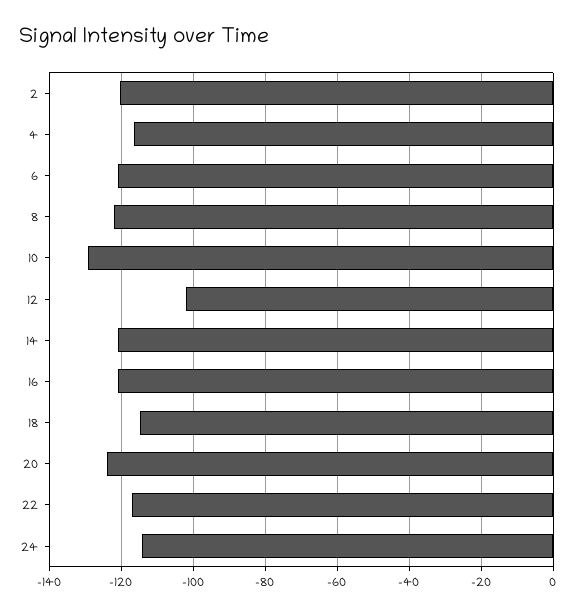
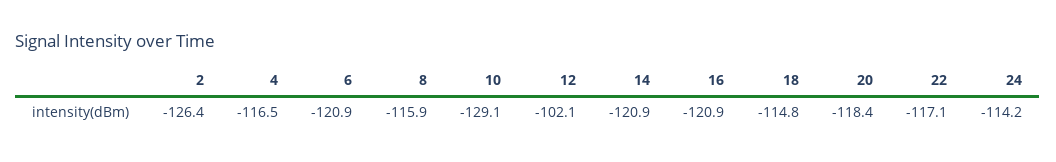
  {
-   "2": -120,
+   "2": -126.4,
    "4": -116.5,
    "6": -120.9,
-   "8": -122,
+   "8": -115.9,
    "10": -129.1,
    "12": -102.1,
    "14": -120.9,
    "16": -120.9,
    "18": -114.8,
-   "20": -124,
+   "20": -118.4,
    "22": -117.1,
    "24": -114.2
  }

